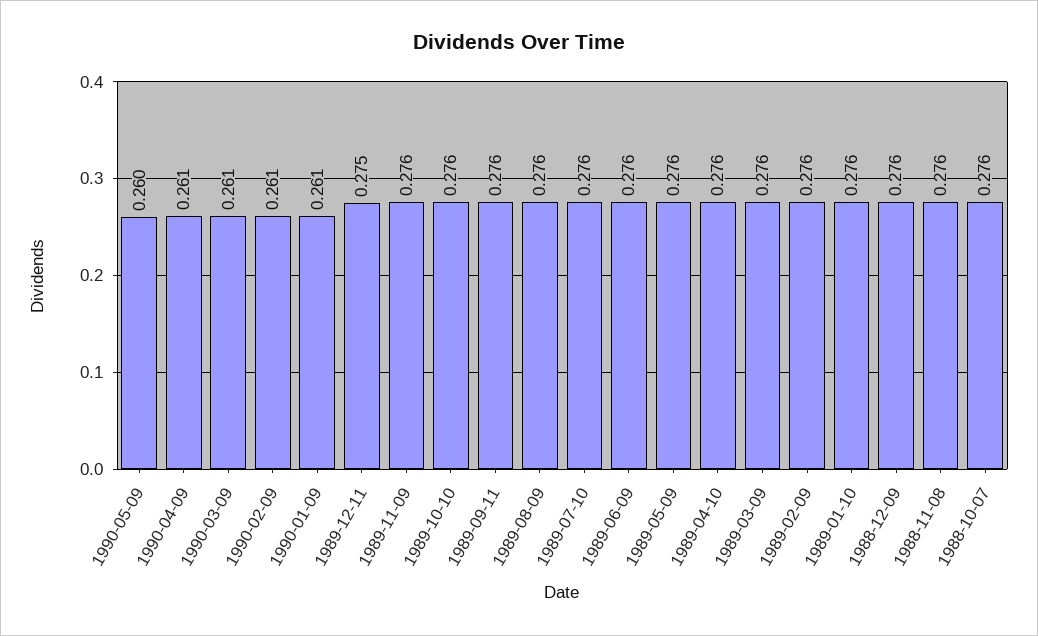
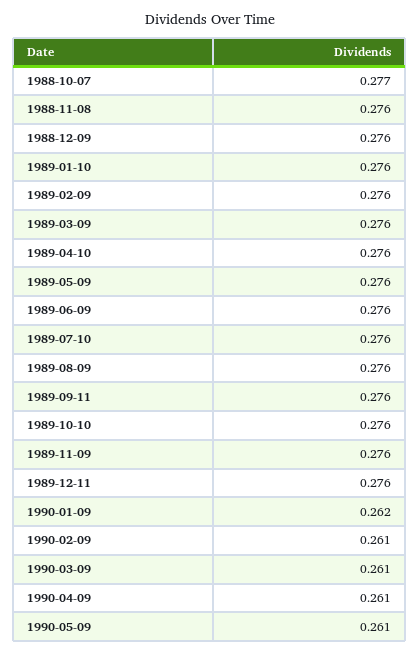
  {
-   "1990-05-09": 0.26,
+   "1990-05-09": 0.261,
    "1990-04-09": 0.261,
    "1990-03-09": 0.261,
    "1990-02-09": 0.261,
-   "1990-01-09": 0.261,
+   "1990-01-09": 0.262,
-   "1989-12-11": 0.275,
+   "1989-12-11": 0.276,
    "1989-11-09": 0.276,
    "1989-10-10": 0.276,
    "1989-09-11": 0.276,
    "1989-08-09": 0.276,
    "1989-07-10": 0.276,
    "1989-06-09": 0.276,
    "1989-05-09": 0.276,
    "1989-04-10": 0.276,
    "1989-03-09": 0.276,
    "1989-02-09": 0.276,
    "1989-01-10": 0.276,
    "1988-12-09": 0.276,
    "1988-11-08": 0.276,
-   "1988-10-07": 0.276
+   "1988-10-07": 0.277
  }

